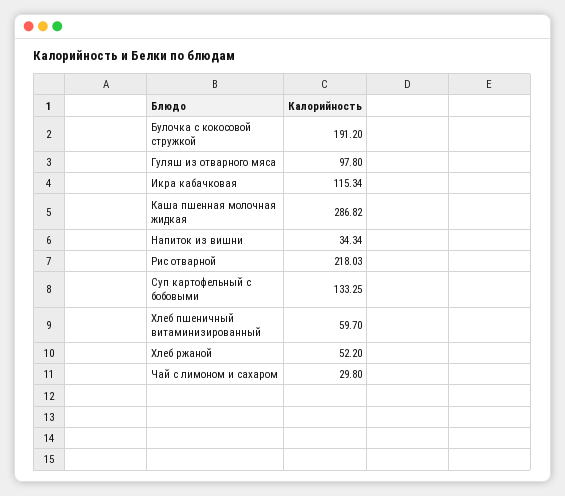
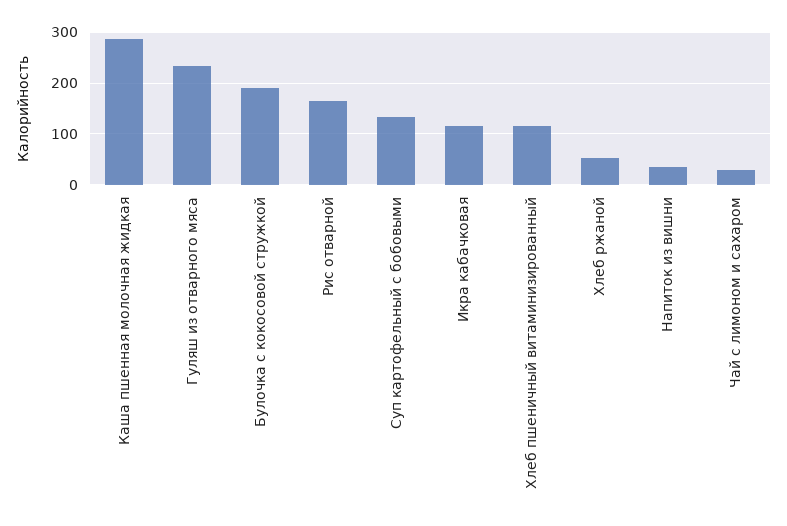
  {
    "Булочка с кокосовой стружкой": 191.2,
-   "Гуляш из отварного мяса": 97.8,
+   "Гуляш из отварного мяса": 240,
    "Икра кабачковая": 115.34,
    "Каша пшенная молочная жидкая": 286.82,
    "Напиток из вишни": 34.34,
-   "Рис отварной": 218.03,
+   "Рис отварной": 160,
    "Суп картофельный с бобовыми": 133.25,
-   "Хлеб пшеничный витаминизированный": 59.7,
+   "Хлеб пшеничный витаминизированный": 120,
    "Хлеб ржаной": 52.2,
    "Чай с лимоном и сахаром": 29.8
  }

